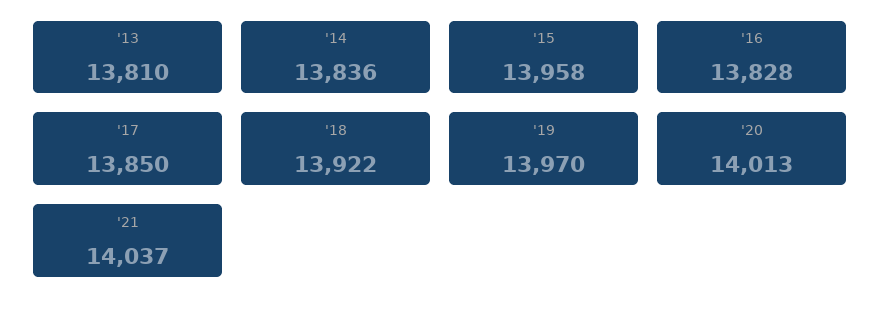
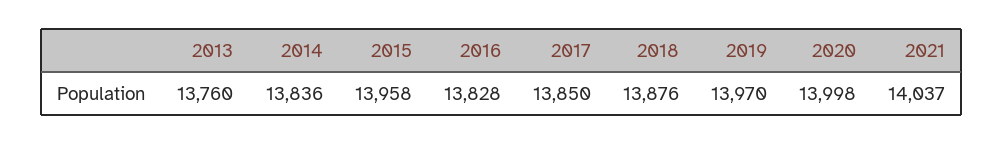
  {
-   "'13": 13810,
+   "'13": 13760,
    "'14": 13836,
    "'15": 13958,
    "'16": 13828,
    "'17": 13850,
-   "'18": 13922,
+   "'18": 13876,
    "'19": 13970,
-   "'20": 14013,
+   "'20": 13998,
    "'21": 14037
  }

